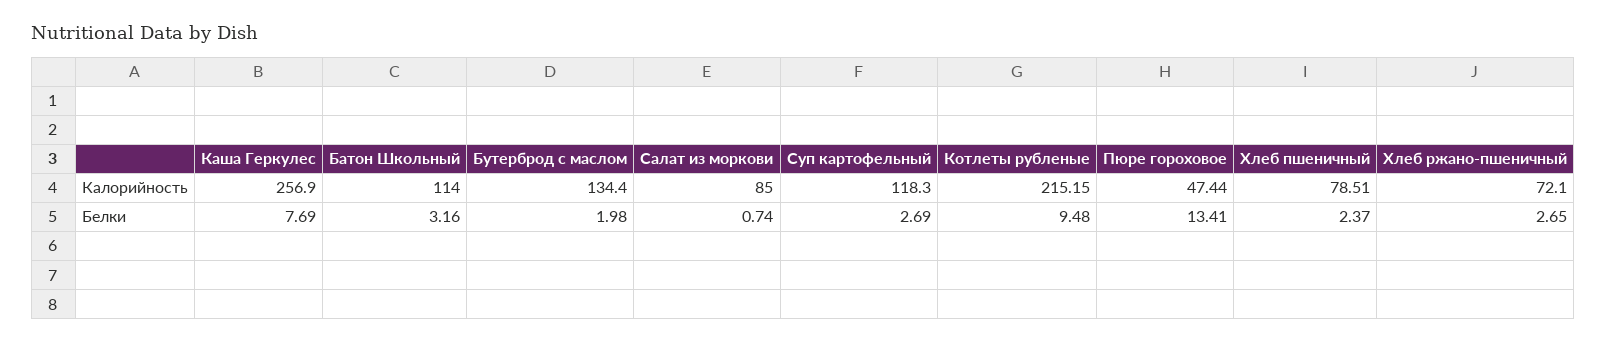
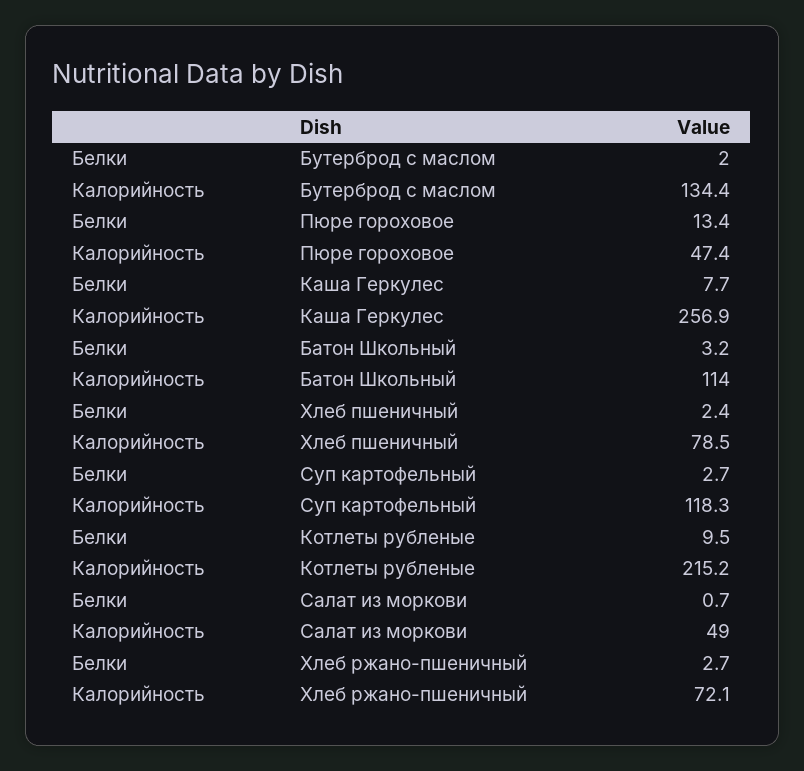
  {
    "Каша Геркулес": {
      "Калорийность": 256.9,
      "Белки": 7.69
    },
    "Батон Школьный": {
      "Калорийность": 114,
      "Белки": 3.16
    },
    "Бутерброд с маслом": {
      "Калорийность": 134.4,
      "Белки": 1.98
    },
    "Салат из моркови": {
-     "Калорийность": 85,
+     "Калорийность": 49,
      "Белки": 0.74
    },
    "Суп картофельный": {
      "Калорийность": 118.3,
      "Белки": 2.69
    },
    "Котлеты рубленые": {
      "Калорийность": 215.15,
      "Белки": 9.48
    },
    "Пюре гороховое": {
      "Калорийность": 47.44,
      "Белки": 13.41
    },
    "Хлеб пшеничный": {
      "Калорийность": 78.51,
      "Белки": 2.37
    },
    "Хлеб ржано-пшеничный": {
      "Калорийность": 72.1,
      "Белки": 2.65
    }
  }

